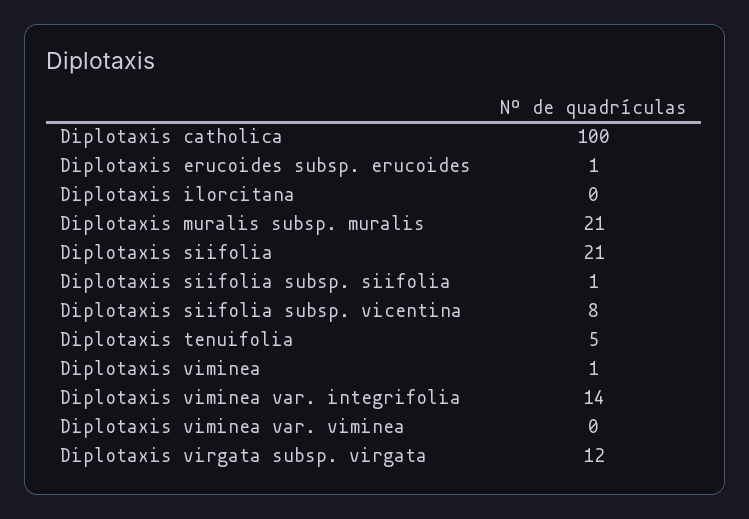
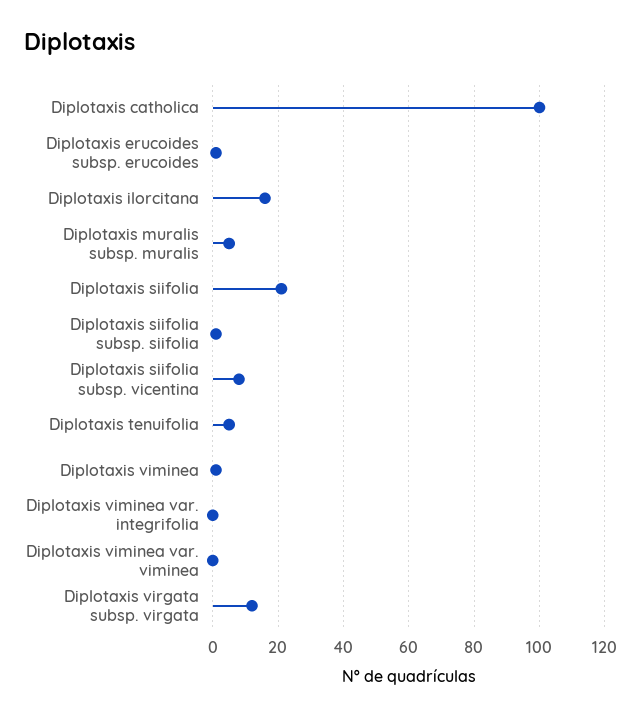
  {
    "Diplotaxis catholica": 100,
    "Diplotaxis erucoides subsp. erucoides": 1,
-   "Diplotaxis ilorcitana": 0,
+   "Diplotaxis ilorcitana": 15,
-   "Diplotaxis muralis subsp. muralis": 21,
+   "Diplotaxis muralis subsp. muralis": 5,
    "Diplotaxis siifolia": 21,
    "Diplotaxis siifolia subsp. siifolia": 1,
    "Diplotaxis siifolia subsp. vicentina": 8,
    "Diplotaxis tenuifolia": 5,
    "Diplotaxis viminea": 1,
-   "Diplotaxis viminea var. integrifolia": 14,
+   "Diplotaxis viminea var. integrifolia": 0,
    "Diplotaxis viminea var. viminea": 0,
    "Diplotaxis virgata subsp. virgata": 12
  }

